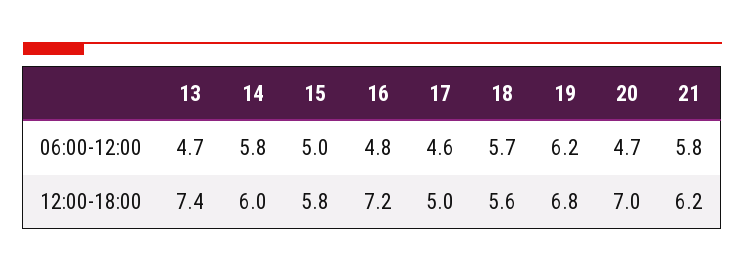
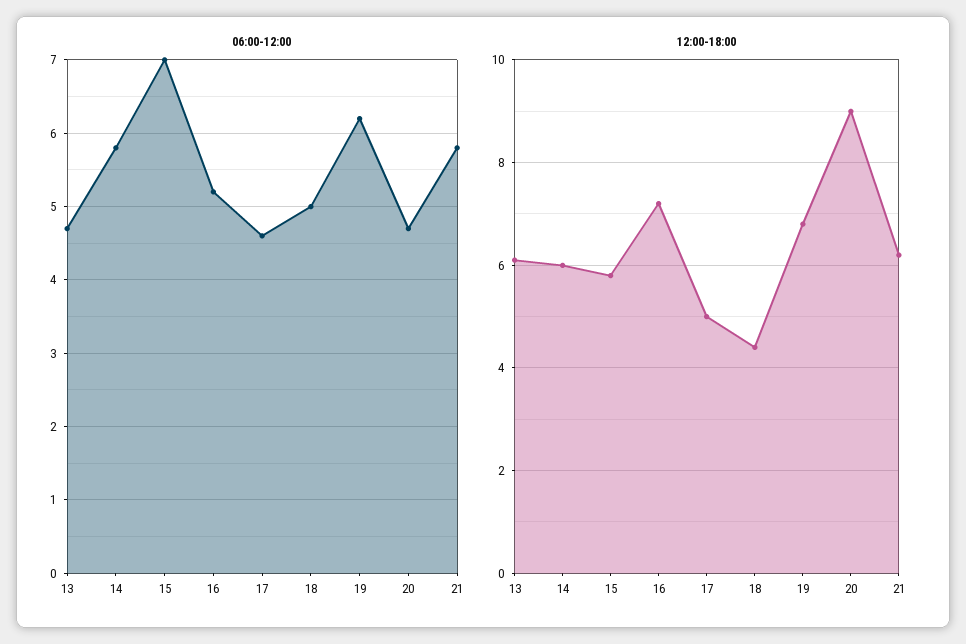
  {
    "06:00-12:00": {
      "13": 4.7,
      "14": 5.8,
-     "15": 5,
+     "15": 7,
-     "16": 4.8,
+     "16": 5.2,
      "17": 4.6,
-     "18": 5.7,
+     "18": 5,
      "19": 6.2,
      "20": 4.7,
      "21": 5.8
    },
    "12:00-18:00": {
-     "13": 7.4,
+     "13": 6,
      "14": 6,
      "15": 5.8,
      "16": 7.2,
      "17": 5,
-     "18": 5.6,
+     "18": 4.5,
      "19": 6.8,
-     "20": 7,
+     "20": 9,
      "21": 6.2
    }
  }

